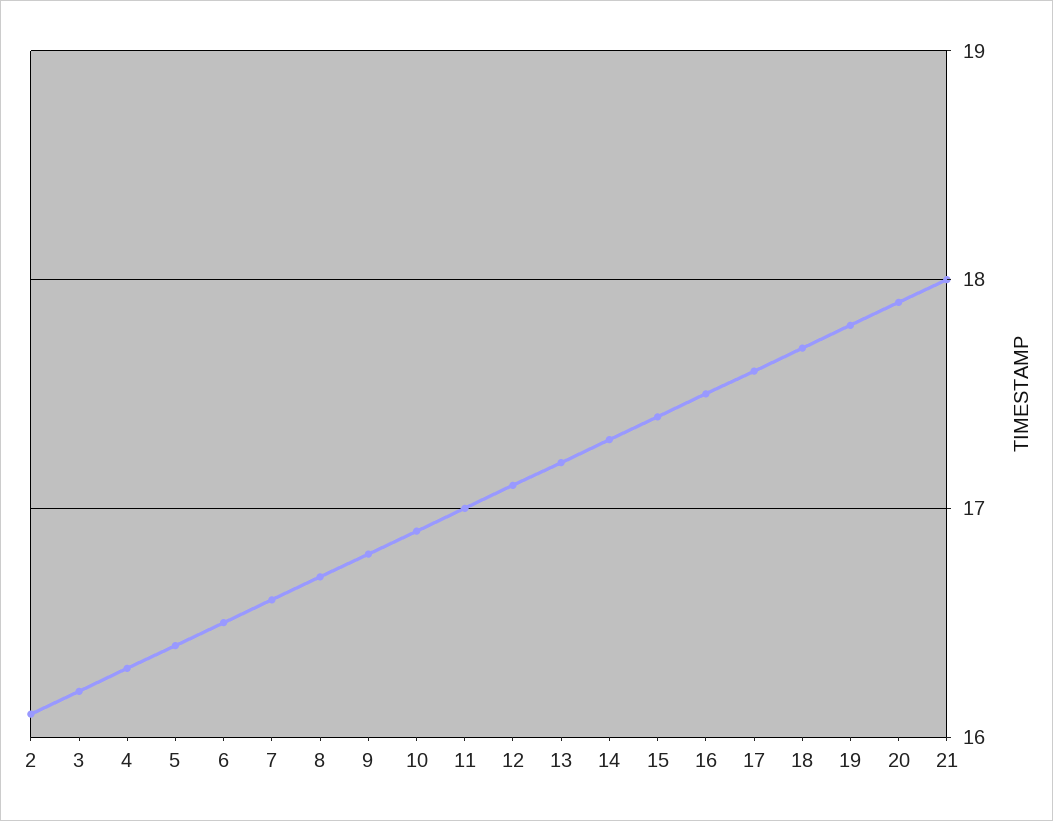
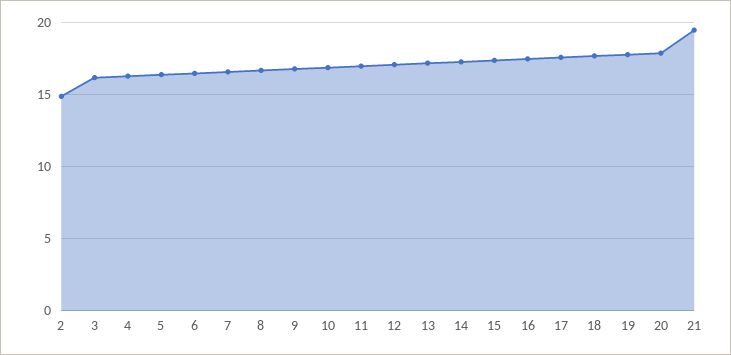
  {
-   "2": 16.1,
+   "2": 15,
    "3": 16.2,
    "4": 16.3,
    "5": 16.4,
    "6": 16.5,
    "7": 16.6,
    "8": 16.7,
    "9": 16.8,
    "10": 16.9,
    "11": 17,
    "12": 17.1,
    "13": 17.2,
    "14": 17.3,
    "15": 17.4,
    "16": 17.5,
    "17": 17.6,
    "18": 17.7,
    "19": 17.8,
    "20": 17.9,
-   "21": 18
+   "21": 19.5
  }

